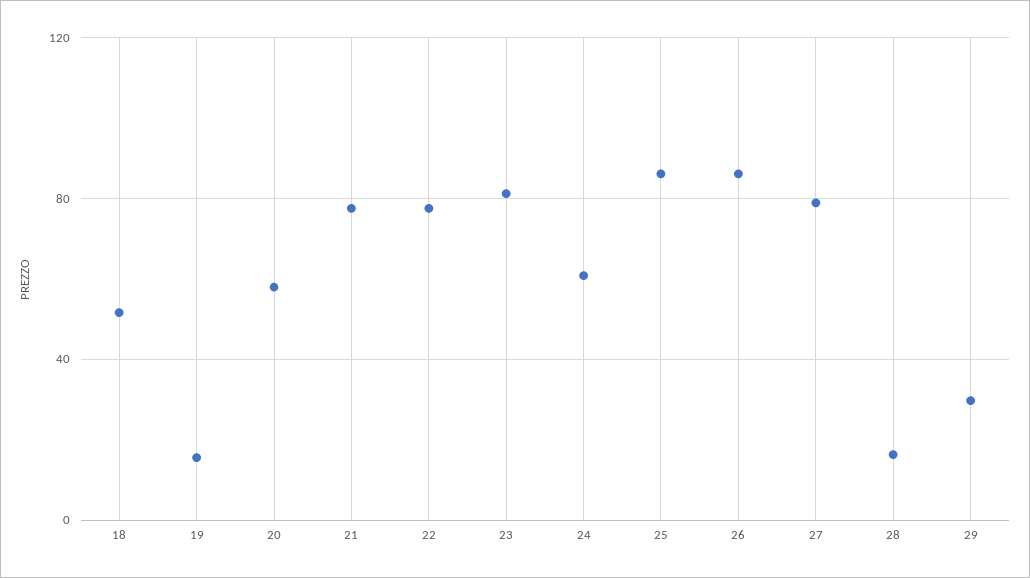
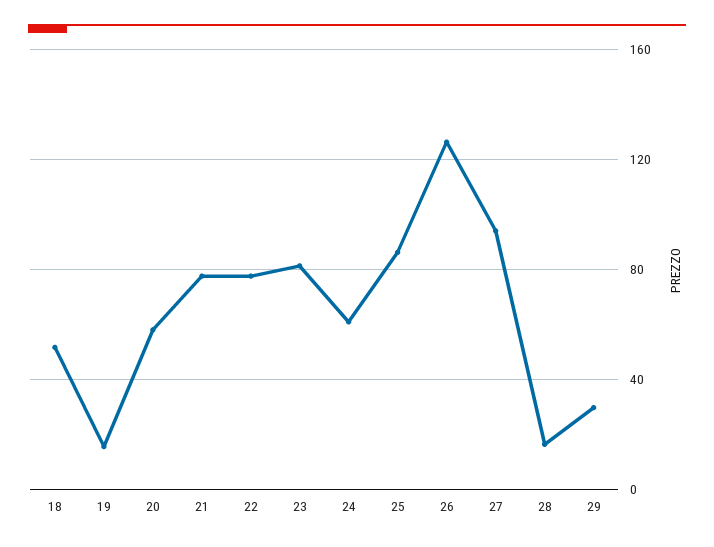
  {
    "18": 50,
    "19": 15,
    "20": 60,
    "21": 80,
    "22": 80,
    "23": 80,
    "24": 60,
    "25": 85,
-   "26": 85,
+   "26": 125,
-   "27": 80,
+   "27": 95,
    "28": 15,
    "29": 30
  }

